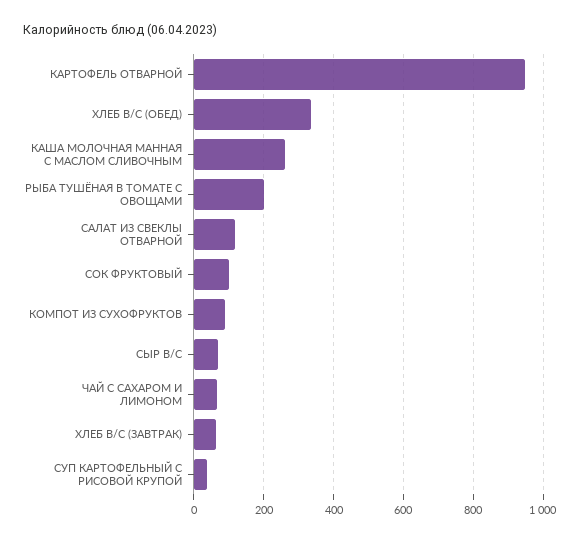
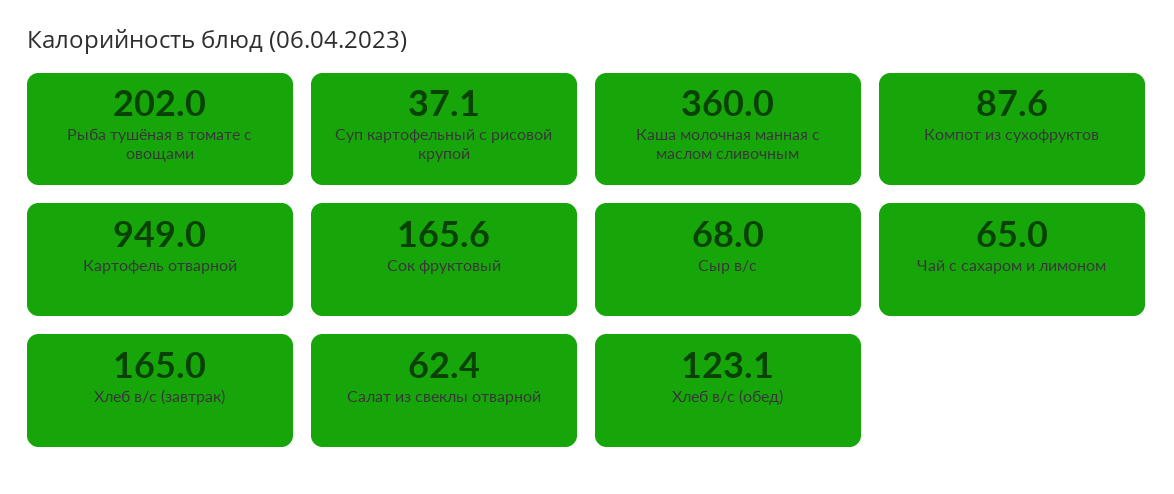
  {
    "КАРТОФЕЛЬ ОТВАРНОЙ": 949,
-   "ХЛЕБ В/С (ОБЕД)": 340,
+   "ХЛЕБ В/С (ОБЕД)": 123.1,
-   "КАША МОЛОЧНАЯ МАННАЯ С МАСЛОМ СЛИВОЧНЫМ": 260,
+   "КАША МОЛОЧНАЯ МАННАЯ С МАСЛОМ СЛИВОЧНЫМ": 360,
    "РЫБА ТУШЁНАЯ В ТОМАТЕ С ОВОЩАМИ": 202,
-   "САЛАТ ИЗ СВЕКЛЫ ОТВАРНОЙ": 120,
+   "САЛАТ ИЗ СВЕКЛЫ ОТВАРНОЙ": 62.4,
-   "СОК ФРУКТОВЫЙ": 100,
+   "СОК ФРУКТОВЫЙ": 165.6,
    "КОМПОТ ИЗ СУХОФРУКТОВ": 87.6,
    "СЫР В/С": 68,
    "ЧАЙ С САХАРОМ И ЛИМОНОМ": 65,
-   "ХЛЕБ В/С (ЗАВТРАК)": 60,
+   "ХЛЕБ В/С (ЗАВТРАК)": 165,
    "СУП КАРТОФЕЛЬНЫЙ С РИСОВОЙ КРУПОЙ": 37.1
  }

